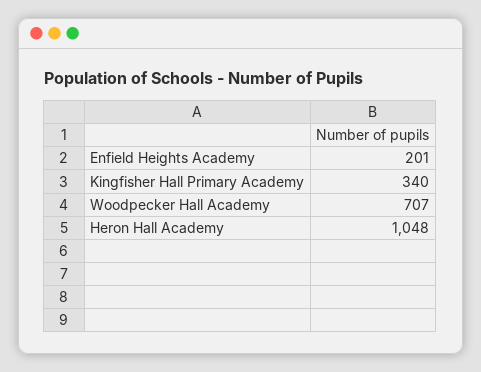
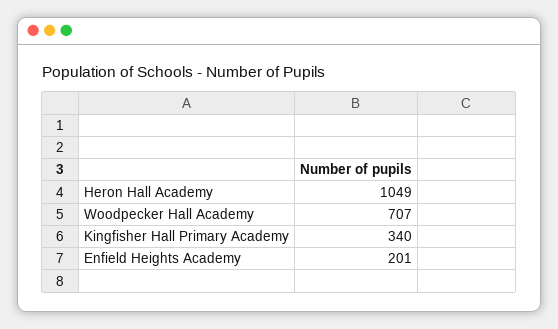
  {
    "Enfield Heights Academy": 201,
    "Kingfisher Hall Primary Academy": 340,
    "Woodpecker Hall Academy": 707,
-   "Heron Hall Academy": 1048
+   "Heron Hall Academy": 1049
  }

